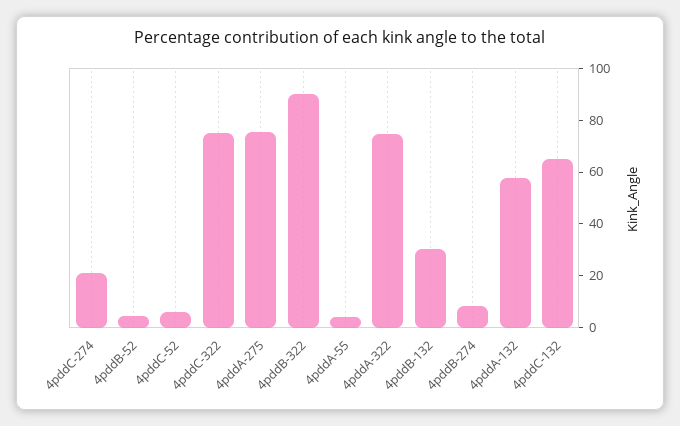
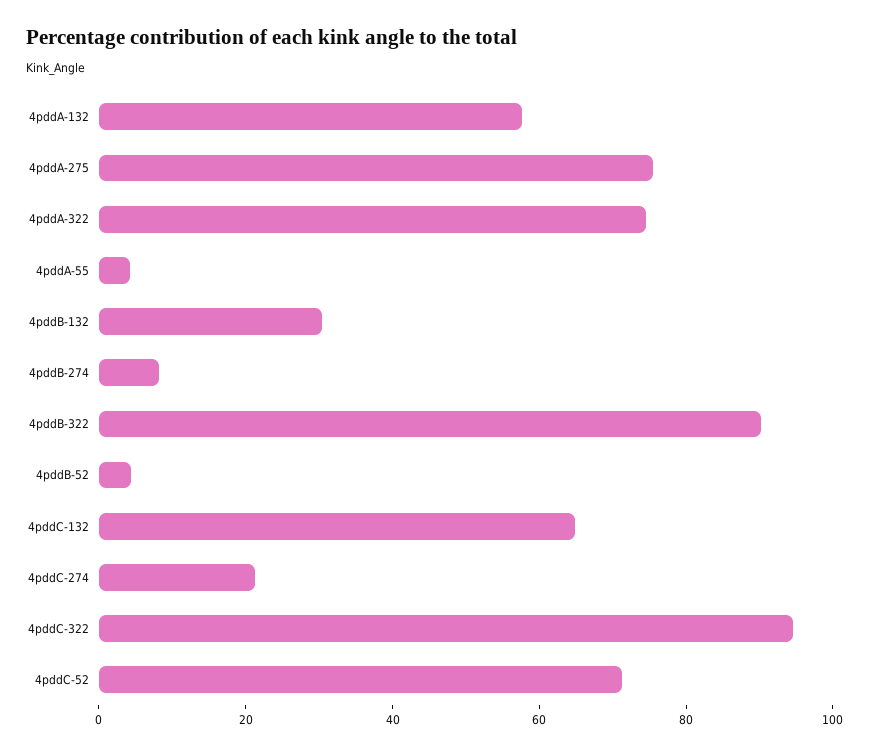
  {
    "4pddC-274": 20,
    "4pddB-52": 5,
-   "4pddC-52": 5,
+   "4pddC-52": 70,
-   "4pddC-322": 75,
+   "4pddC-322": 95,
    "4pddA-275": 75,
    "4pddB-322": 90,
    "4pddA-55": 5,
    "4pddA-322": 75,
    "4pddB-132": 30,
    "4pddB-274": 10,
    "4pddA-132": 60,
    "4pddC-132": 65
  }

